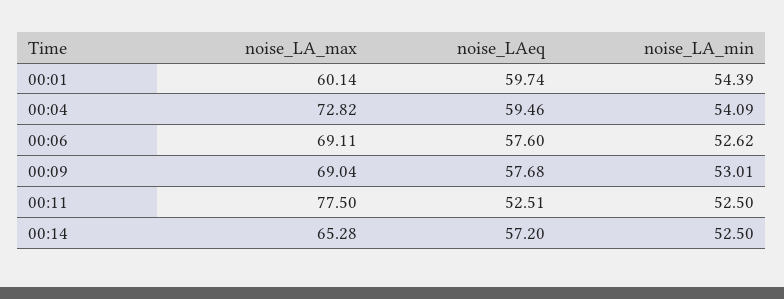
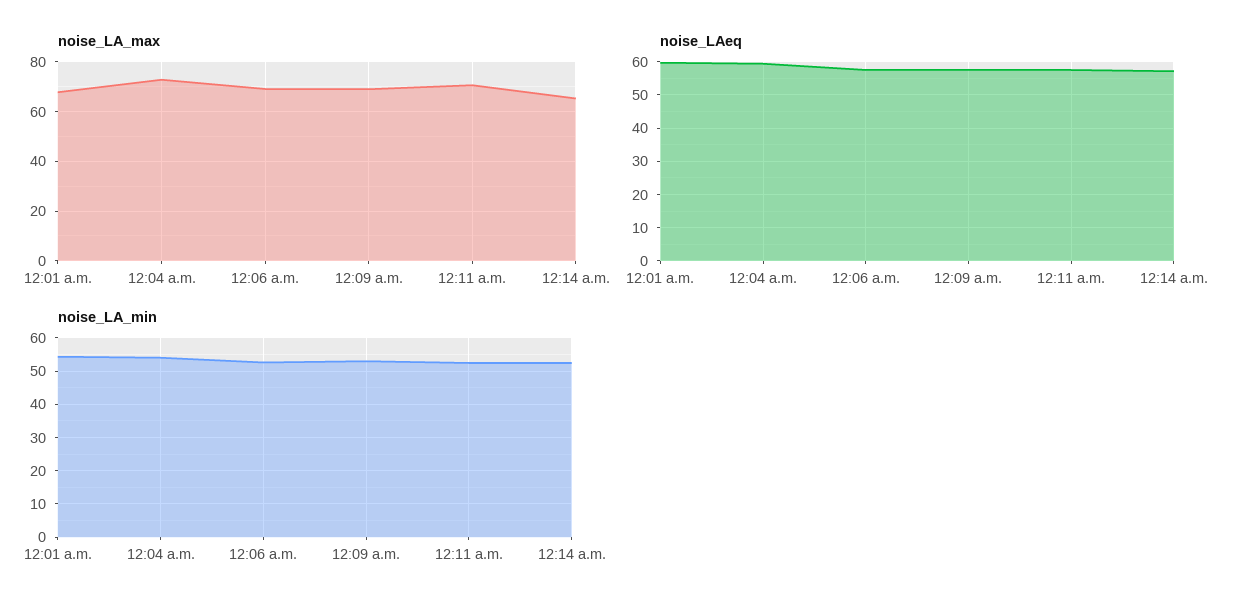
  {
    "noise_LA_max": {
-     "00:01": 60.14,
+     "00:01": 67.5,
      "00:04": 72.82,
      "00:06": 69.11,
      "00:09": 69.04,
-     "00:11": 77.5,
+     "00:11": 70,
      "00:14": 65.28
    },
    "noise_LAeq": {
      "00:01": 59.74,
      "00:04": 59.46,
      "00:06": 57.6,
      "00:09": 57.68,
-     "00:11": 52.51,
+     "00:11": 58,
      "00:14": 57.2
    },
    "noise_LA_min": {
      "00:01": 54.39,
      "00:04": 54.09,
      "00:06": 52.62,
      "00:09": 53.01,
      "00:11": 52.5,
      "00:14": 52.5
    }
  }

